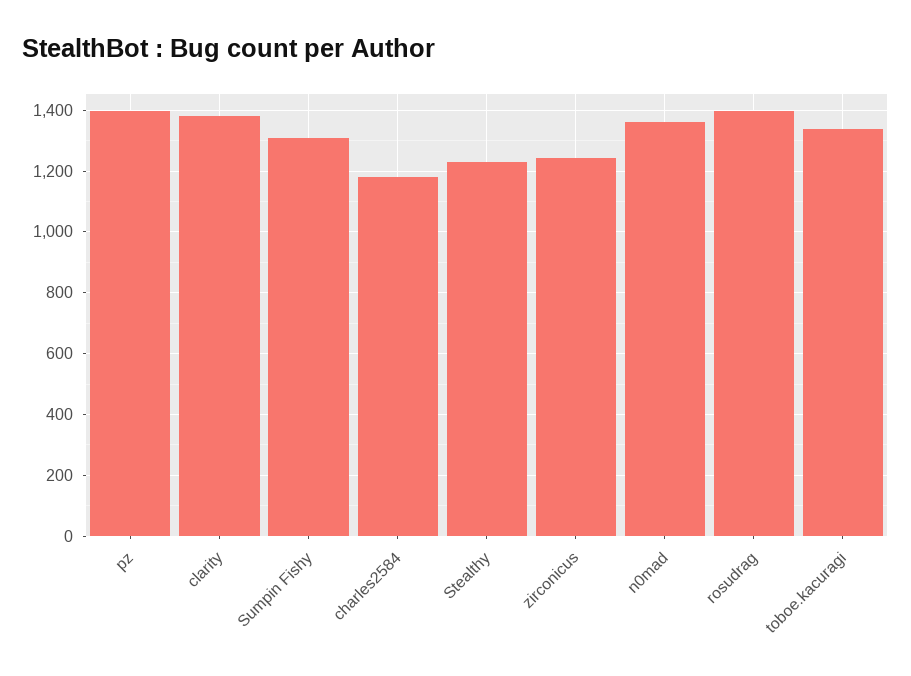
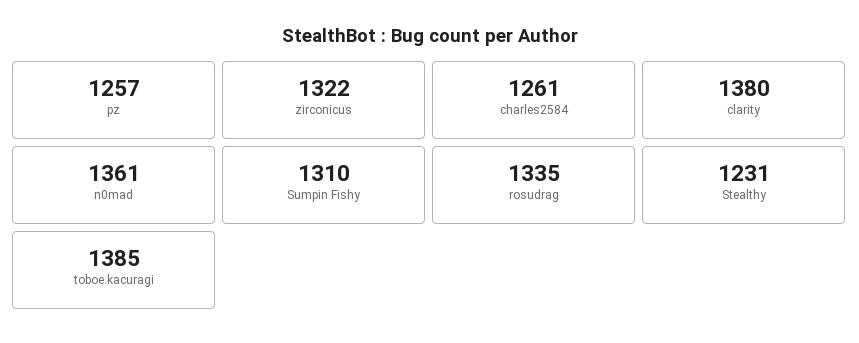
  {
-   "pz": 1400,
+   "pz": 1257,
    "clarity": 1380,
    "Sumpin Fishy": 1310,
-   "charles2584": 1180,
+   "charles2584": 1261,
    "Stealthy": 1231,
-   "zirconicus": 1240,
+   "zirconicus": 1322,
    "n0mad": 1361,
-   "rosudrag": 1400,
+   "rosudrag": 1335,
-   "toboe.kacuragi": 1340
+   "toboe.kacuragi": 1385
  }

